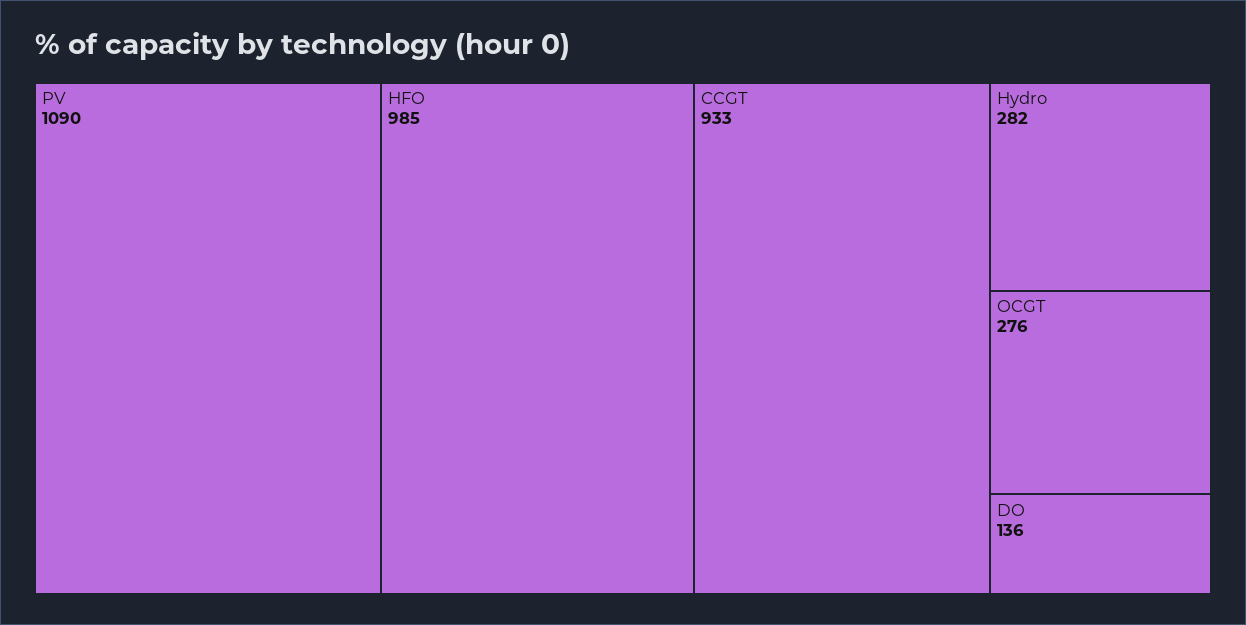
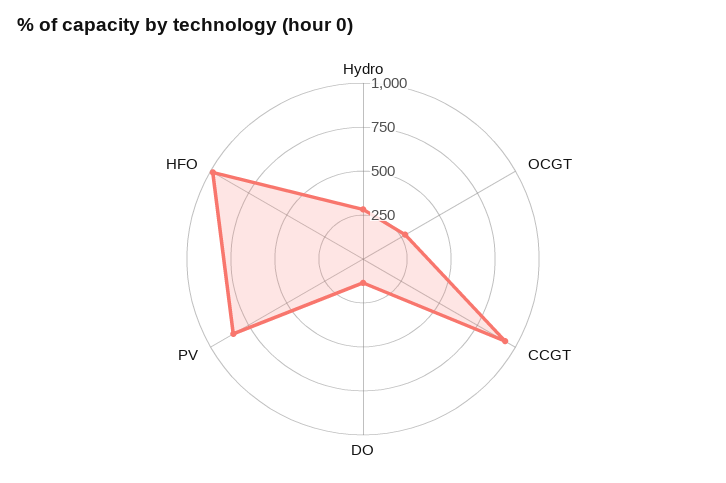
  {
-   "PV": 1090,
+   "PV": 850,
    "HFO": 985,
    "CCGT": 933,
    "Hydro": 282,
    "OCGT": 276,
    "DO": 136
  }

